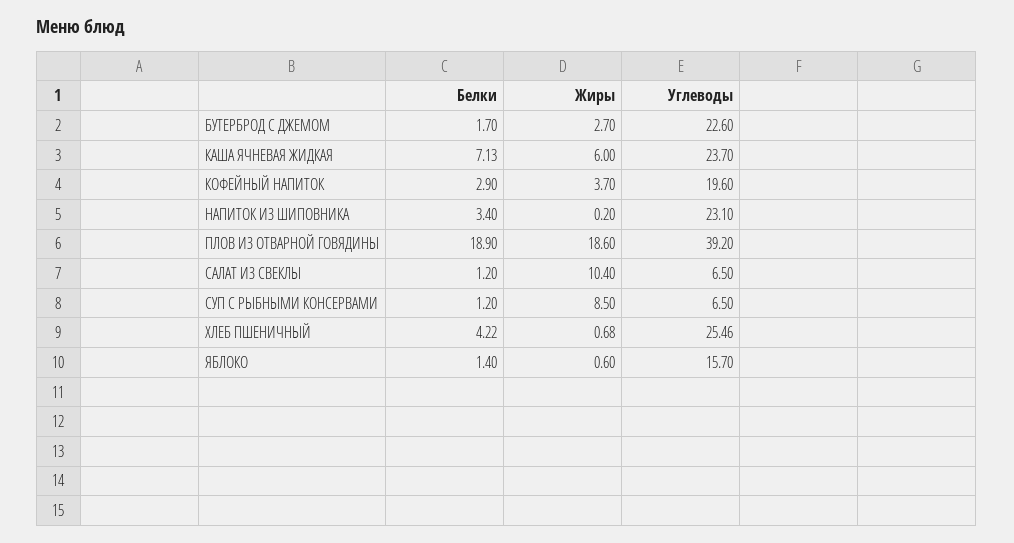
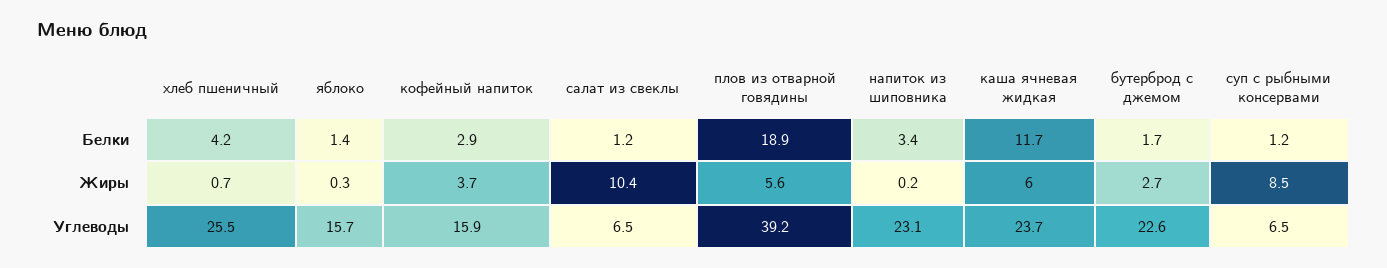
  {
    "Белки": {
      "БУТЕРБРОД С ДЖЕМОМ": 1.7,
-     "КАША ЯЧНЕВАЯ ЖИДКАЯ": 7.13,
+     "КАША ЯЧНЕВАЯ ЖИДКАЯ": 11.7,
      "КОФЕЙНЫЙ НАПИТОК": 2.9,
      "НАПИТОК ИЗ ШИПОВНИКА": 3.4,
      "ПЛОВ ИЗ ОТВАРНОЙ ГОВЯДИНЫ": 18.9,
      "САЛАТ ИЗ СВЕКЛЫ": 1.2,
      "СУП С РЫБНЫМИ КОНСЕРВАМИ": 1.2,
      "ХЛЕБ ПШЕНИЧНЫЙ": 4.22,
      "ЯБЛОКО": 1.4
    },
    "Жиры": {
      "БУТЕРБРОД С ДЖЕМОМ": 2.7,
      "КАША ЯЧНЕВАЯ ЖИДКАЯ": 6,
      "КОФЕЙНЫЙ НАПИТОК": 3.7,
      "НАПИТОК ИЗ ШИПОВНИКА": 0.2,
-     "ПЛОВ ИЗ ОТВАРНОЙ ГОВЯДИНЫ": 18.6,
+     "ПЛОВ ИЗ ОТВАРНОЙ ГОВЯДИНЫ": 5.6,
      "САЛАТ ИЗ СВЕКЛЫ": 10.4,
      "СУП С РЫБНЫМИ КОНСЕРВАМИ": 8.5,
      "ХЛЕБ ПШЕНИЧНЫЙ": 0.68,
-     "ЯБЛОКО": 0.6
+     "ЯБЛОКО": 0.3
    },
    "Углеводы": {
      "БУТЕРБРОД С ДЖЕМОМ": 22.6,
      "КАША ЯЧНЕВАЯ ЖИДКАЯ": 23.7,
-     "КОФЕЙНЫЙ НАПИТОК": 19.6,
+     "КОФЕЙНЫЙ НАПИТОК": 15.9,
      "НАПИТОК ИЗ ШИПОВНИКА": 23.1,
      "ПЛОВ ИЗ ОТВАРНОЙ ГОВЯДИНЫ": 39.2,
      "САЛАТ ИЗ СВЕКЛЫ": 6.5,
      "СУП С РЫБНЫМИ КОНСЕРВАМИ": 6.5,
      "ХЛЕБ ПШЕНИЧНЫЙ": 25.46,
      "ЯБЛОКО": 15.7
    }
  }

